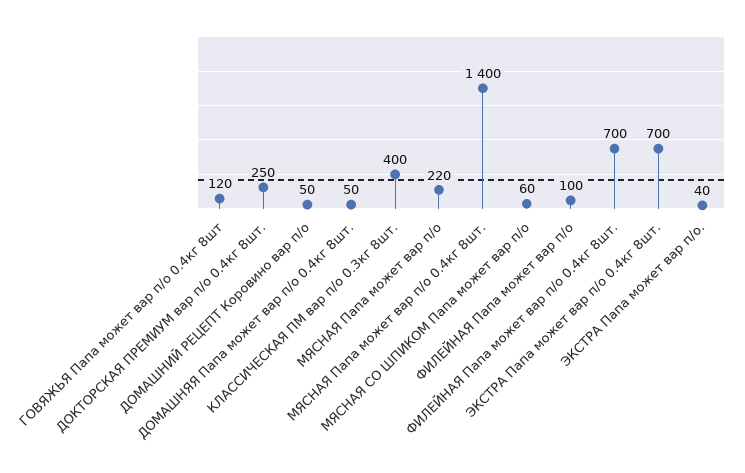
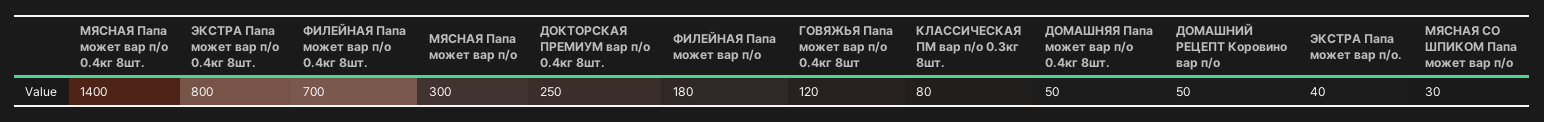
  {
    "ГОВЯЖЬЯ Папа может вар п/о 0.4кг 8шт": 120,
    "ДОКТОРСКАЯ ПРЕМИУМ вар п/о 0.4кг 8шт.": 250,
    "ДОМАШНИЙ РЕЦЕПТ Коровино вар п/о": 50,
    "ДОМАШНЯЯ Папа может вар п/о 0.4кг 8шт.": 50,
-   "КЛАССИЧЕСКАЯ ПМ вар п/о 0.3кг 8шт.": 400,
+   "КЛАССИЧЕСКАЯ ПМ вар п/о 0.3кг 8шт.": 80,
-   "МЯСНАЯ Папа может вар п/о": 220,
+   "МЯСНАЯ Папа может вар п/о": 300,
    "МЯСНАЯ Папа может вар п/о 0.4кг 8шт.": 1400,
-   "МЯСНАЯ СО ШПИКОМ Папа может вар п/о": 60,
+   "МЯСНАЯ СО ШПИКОМ Папа может вар п/о": 30,
-   "ФИЛЕЙНАЯ Папа может вар п/о": 100,
+   "ФИЛЕЙНАЯ Папа может вар п/о": 180,
    "ФИЛЕЙНАЯ Папа может вар п/о 0.4кг 8шт.": 700,
-   "ЭКСТРА Папа может вар п/о 0.4кг 8шт.": 700,
+   "ЭКСТРА Папа может вар п/о 0.4кг 8шт.": 800,
    "ЭКСТРА Папа может вар п/о.": 40
  }

